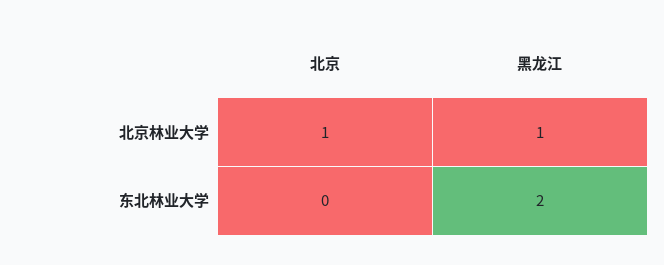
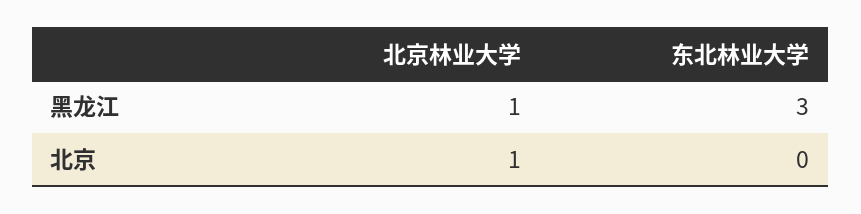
  {
    "北京": {
      "北京林业大学": 1,
      "东北林业大学": 0
    },
    "黑龙江": {
      "北京林业大学": 1,
-     "东北林业大学": 2
+     "东北林业大学": 3
    }
  }

